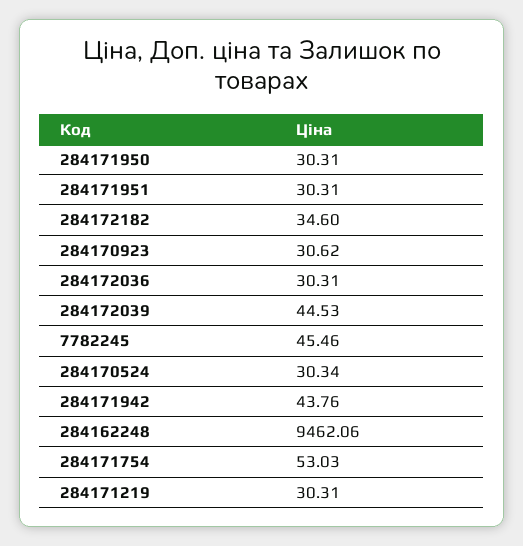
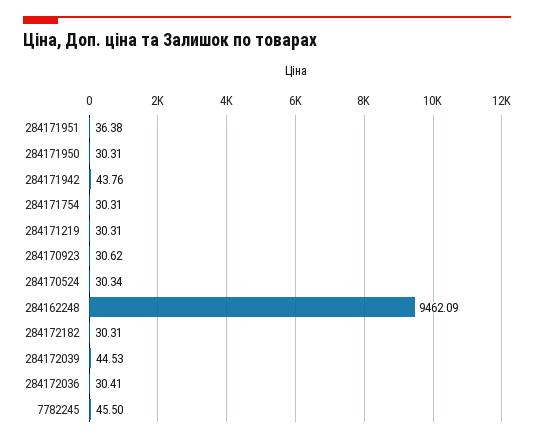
  {
    "284171950": 30.31,
-   "284171951": 30.31,
+   "284171951": 36.38,
-   "284172182": 34.6,
+   "284172182": 30.31,
    "284170923": 30.62,
-   "284172036": 30.31,
+   "284172036": 30.41,
    "284172039": 44.53,
-   "7782245": 45.46,
+   "7782245": 45.5,
    "284170524": 30.34,
    "284171942": 43.76,
-   "284162248": 9462.06,
+   "284162248": 9462.09,
-   "284171754": 53.03,
+   "284171754": 30.31,
    "284171219": 30.31
  }

